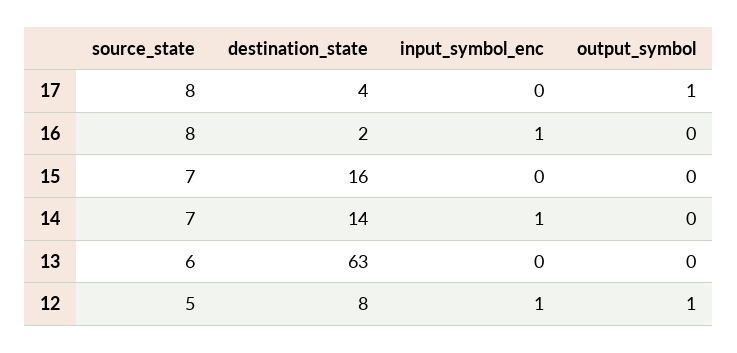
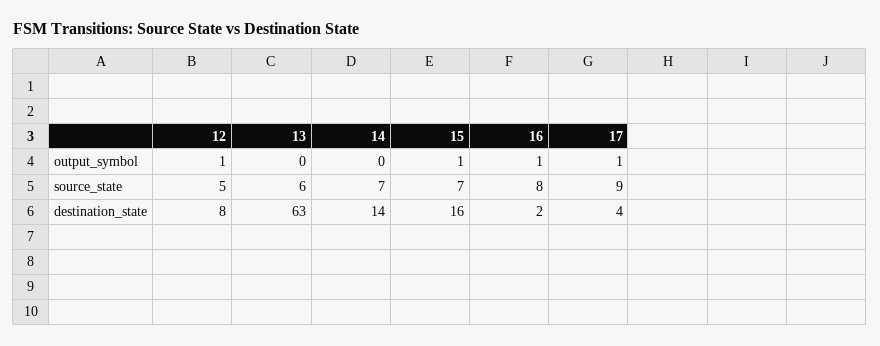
  {
    "source_state": {
-     "17": 8,
+     "17": 9,
      "16": 8,
      "15": 7,
      "14": 7,
      "13": 6,
      "12": 5
    },
    "destination_state": {
      "17": 4,
      "16": 2,
      "15": 16,
      "14": 14,
      "13": 63,
      "12": 8
    },
-   "input_symbol_enc": {
-     "17": 0,
-     "16": 1,
-     "15": 0,
-     "14": 1,
-     "13": 0,
-     "12": 1
-   },
    "output_symbol": {
      "17": 1,
-     "16": 0,
+     "16": 1,
-     "15": 0,
+     "15": 1,
      "14": 0,
      "13": 0,
      "12": 1
    }
  }

